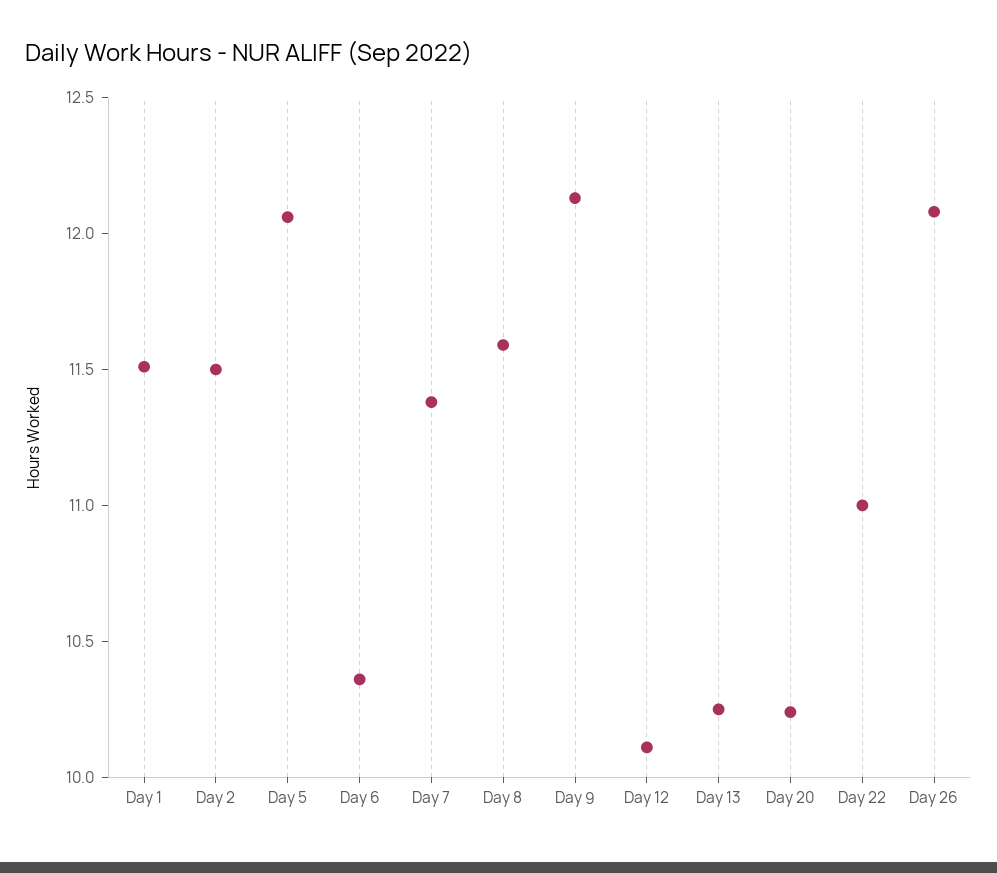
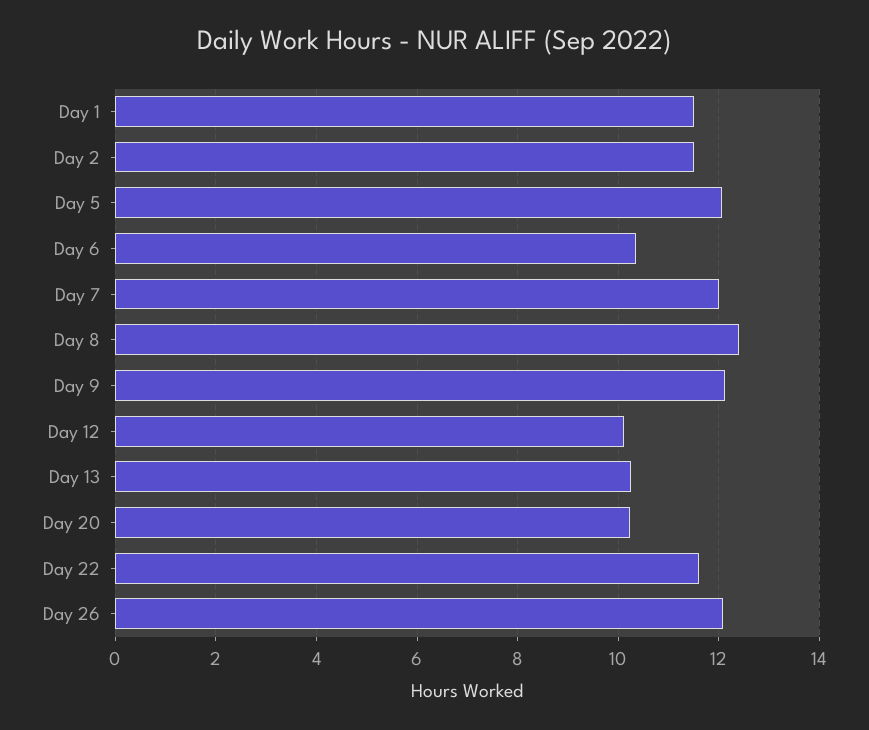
  {
    "Day 1": 11.5,
    "Day 2": 11.5,
    "Day 5": 12.1,
    "Day 6": 10.4,
-   "Day 7": 11.4,
+   "Day 7": 12,
-   "Day 8": 11.6,
+   "Day 8": 12.4,
    "Day 9": 12.1,
    "Day 12": 10.1,
    "Day 13": 10.3,
    "Day 20": 10.2,
-   "Day 22": 11,
+   "Day 22": 11.6,
    "Day 26": 12.1
  }

